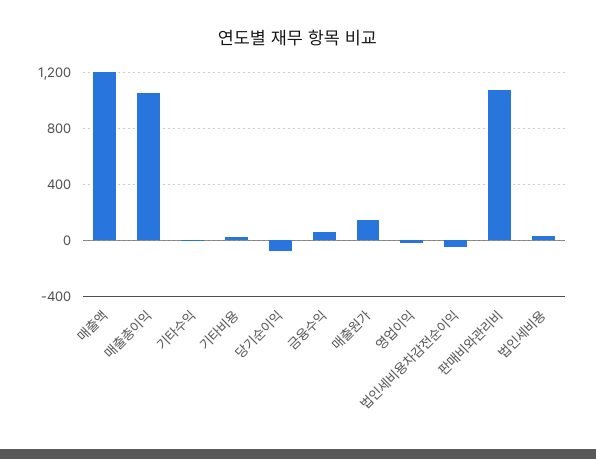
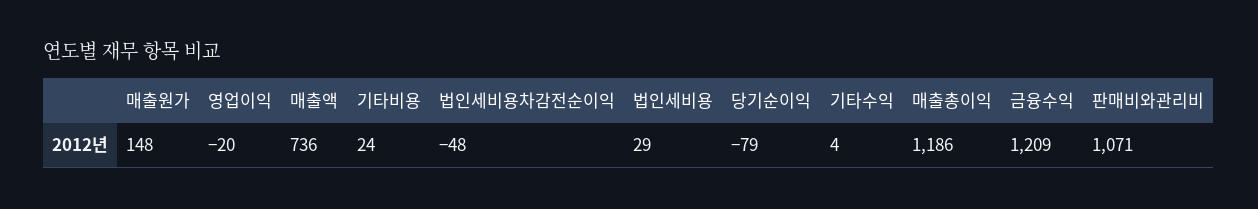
  {
-   "매출액": 1200,
+   "매출액": 736,
-   "매출총이익": 1050,
+   "매출총이익": 1186,
    "기타수익": 4,
    "기타비용": 24,
    "당기순이익": -79,
-   "금융수익": 50,
+   "금융수익": 1209,
    "매출원가": 148,
    "영업이익": -20,
    "법인세비용차감전순이익": -48,
    "판매비와관리비": 1071,
    "법인세비용": 29
  }

